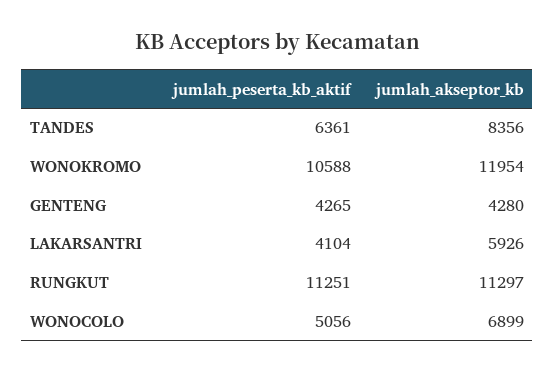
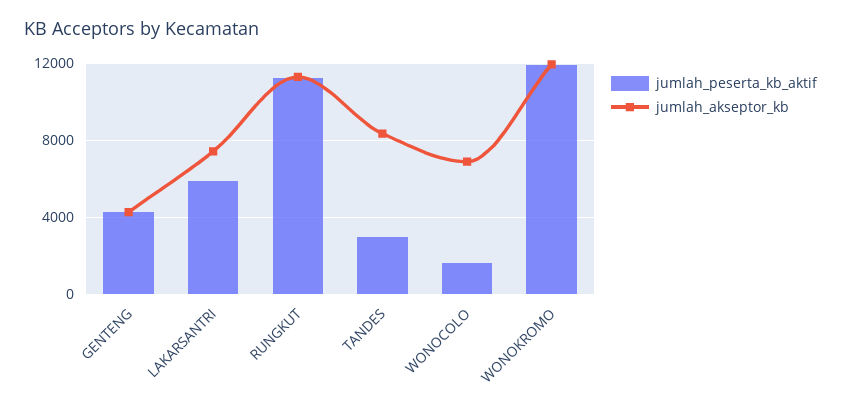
  {
    "jumlah_peserta_kb_aktif": {
-     "TANDES": 6361,
+     "TANDES": 3000,
-     "WONOKROMO": 10588,
+     "WONOKROMO": 12000,
      "GENTENG": 4265,
-     "LAKARSANTRI": 4104,
+     "LAKARSANTRI": 6000,
      "RUNGKUT": 11251,
-     "WONOCOLO": 5056
+     "WONOCOLO": 1500
    },
    "jumlah_akseptor_kb": {
      "TANDES": 8356,
      "WONOKROMO": 11954,
      "GENTENG": 4280,
-     "LAKARSANTRI": 5926,
+     "LAKARSANTRI": 7500,
      "RUNGKUT": 11297,
      "WONOCOLO": 6899
    }
  }

